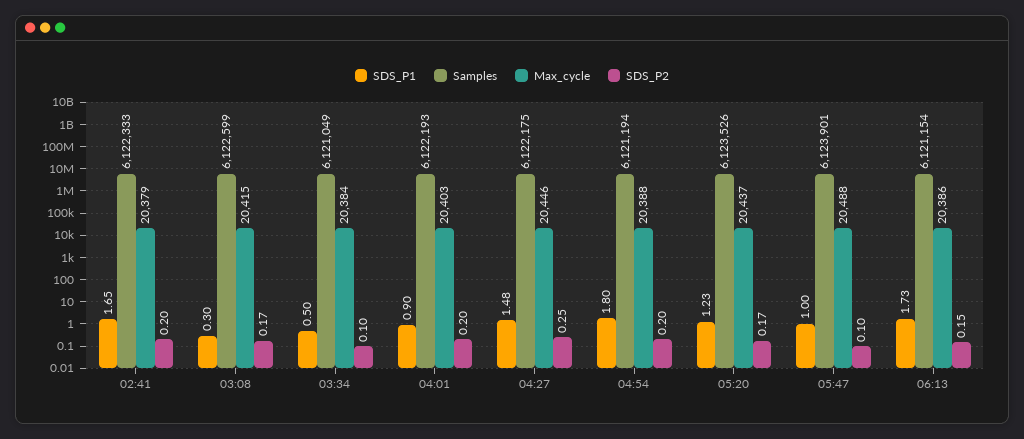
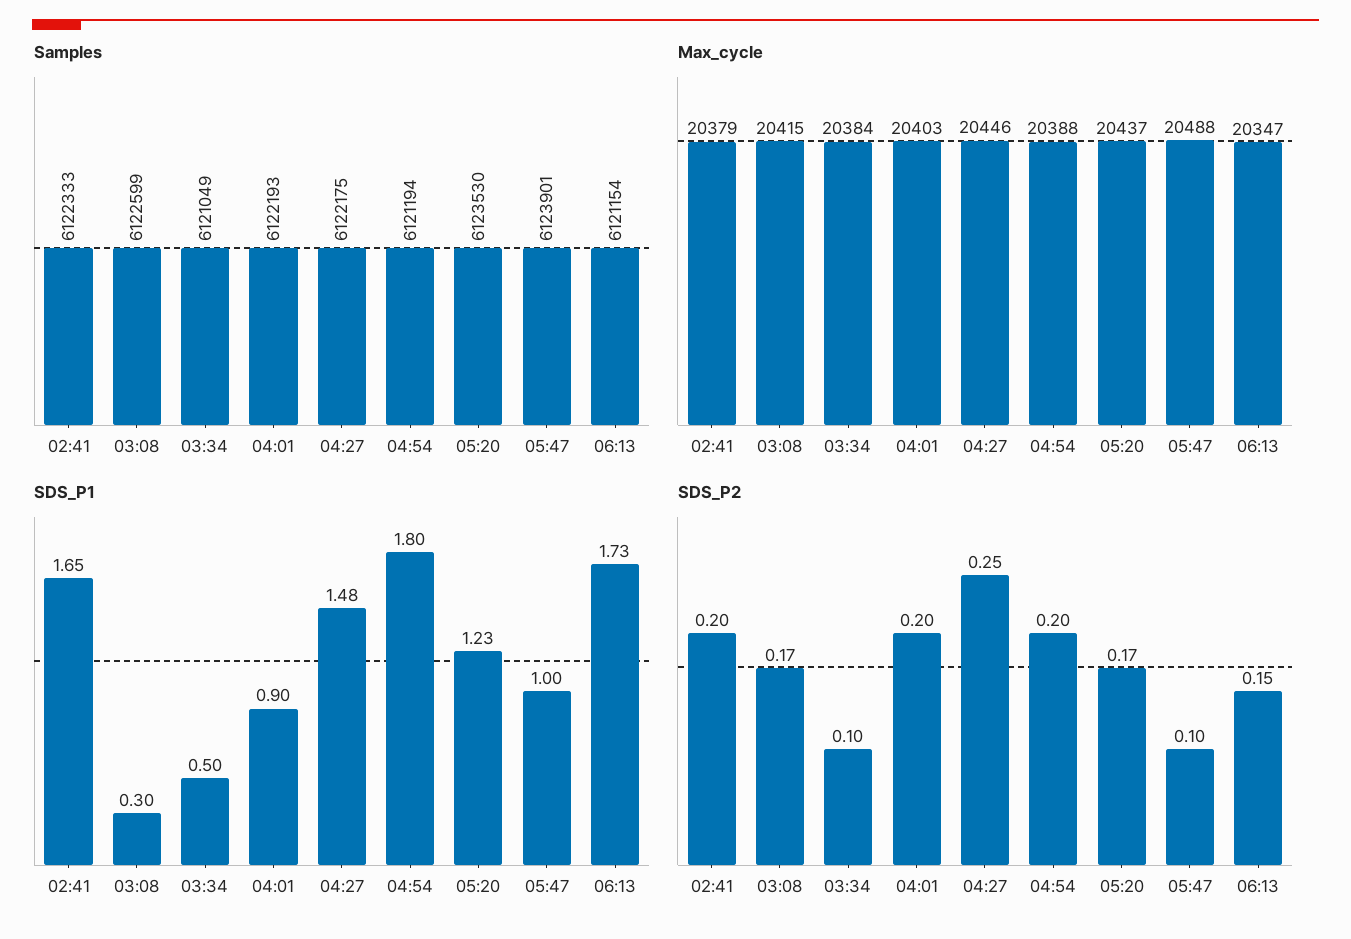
  {
    "SDS_P1": {
      "02:41": 1.65,
      "03:08": 0.3,
      "03:34": 0.5,
      "04:01": 0.9,
      "04:27": 1.48,
      "04:54": 1.8,
      "05:20": 1.23,
      "05:47": 1,
      "06:13": 1.73
    },
    "Samples": {
      "02:41": 6122333,
      "03:08": 6122599,
      "03:34": 6121049,
      "04:01": 6122193,
      "04:27": 6122175,
      "04:54": 6121194,
-     "05:20": 6123526,
+     "05:20": 6123530,
      "05:47": 6123901,
      "06:13": 6121154
    },
    "Max_cycle": {
      "02:41": 20379,
      "03:08": 20415,
      "03:34": 20384,
      "04:01": 20403,
      "04:27": 20446,
      "04:54": 20388,
      "05:20": 20437,
      "05:47": 20488,
-     "06:13": 20386
+     "06:13": 20347
    },
    "SDS_P2": {
      "02:41": 0.2,
      "03:08": 0.17,
      "03:34": 0.1,
      "04:01": 0.2,
      "04:27": 0.25,
      "04:54": 0.2,
      "05:20": 0.17,
      "05:47": 0.1,
      "06:13": 0.15
    }
  }

